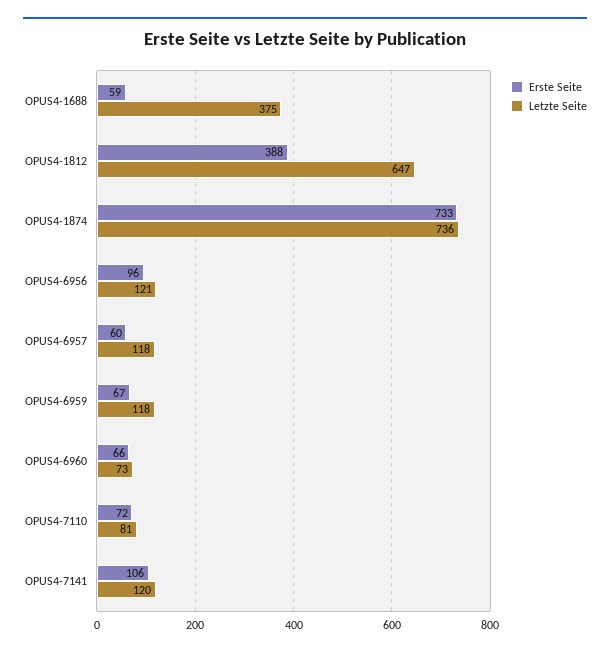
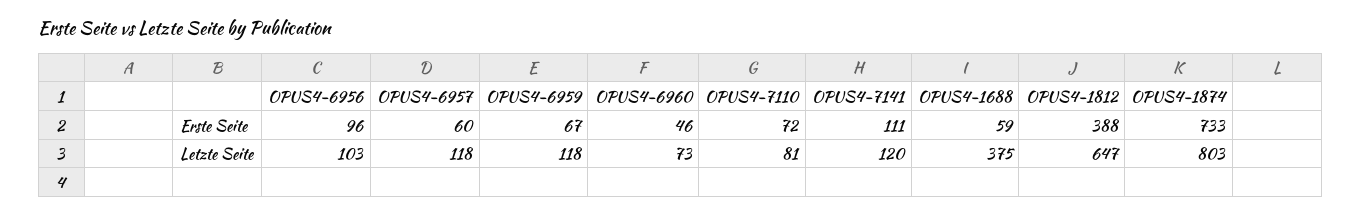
  {
    "Erste Seite": {
      "OPUS4-1688": 59,
      "OPUS4-1812": 388,
      "OPUS4-1874": 733,
      "OPUS4-6956": 96,
      "OPUS4-6957": 60,
      "OPUS4-6959": 67,
-     "OPUS4-6960": 66,
+     "OPUS4-6960": 46,
      "OPUS4-7110": 72,
-     "OPUS4-7141": 106
+     "OPUS4-7141": 111
    },
    "Letzte Seite": {
      "OPUS4-1688": 375,
      "OPUS4-1812": 647,
-     "OPUS4-1874": 736,
+     "OPUS4-1874": 803,
-     "OPUS4-6956": 121,
+     "OPUS4-6956": 103,
      "OPUS4-6957": 118,
      "OPUS4-6959": 118,
      "OPUS4-6960": 73,
      "OPUS4-7110": 81,
      "OPUS4-7141": 120
    }
  }

